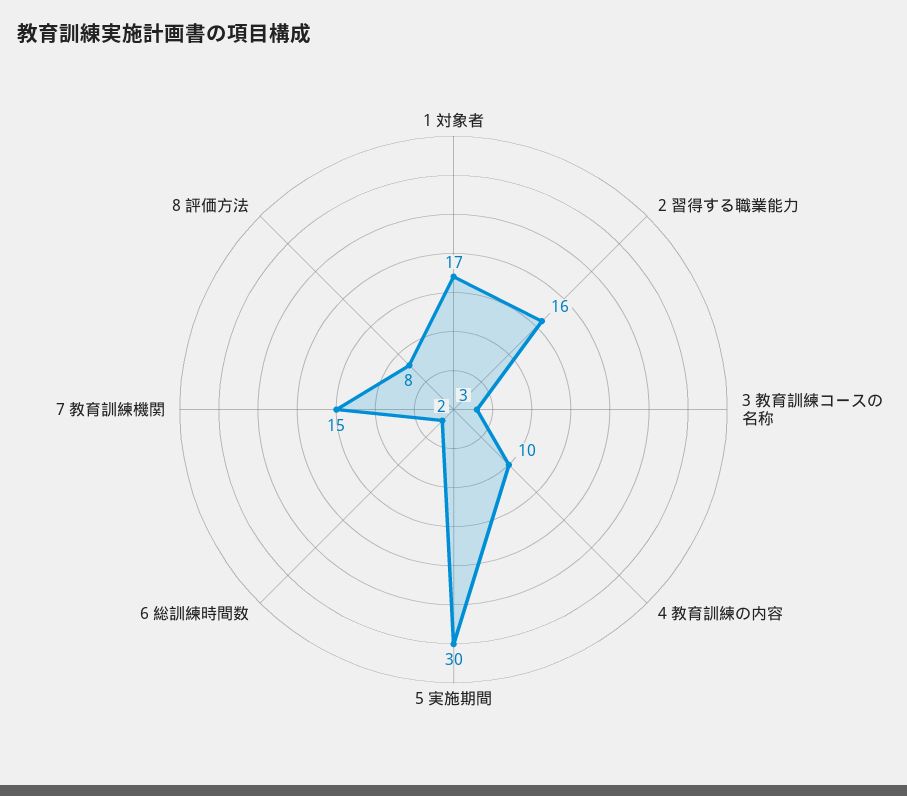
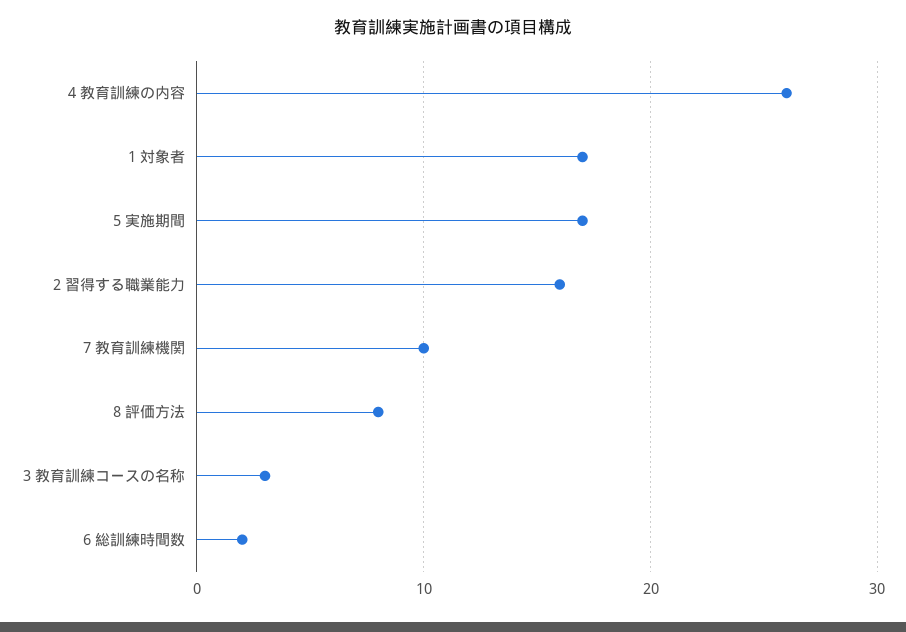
  {
    "1 対象者": 17,
    "2 習得する職業能力": 16,
    "3 教育訓練コースの名称": 3,
-   "4 教育訓練の内容": 10,
+   "4 教育訓練の内容": 26,
-   "5 実施期間": 30,
+   "5 実施期間": 17,
    "6 総訓練時間数": 2,
-   "7 教育訓練機関": 15,
+   "7 教育訓練機関": 10,
    "8 評価方法": 8
  }

